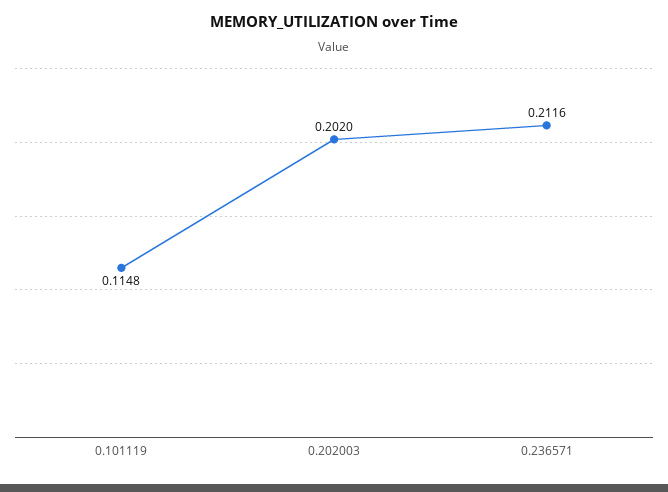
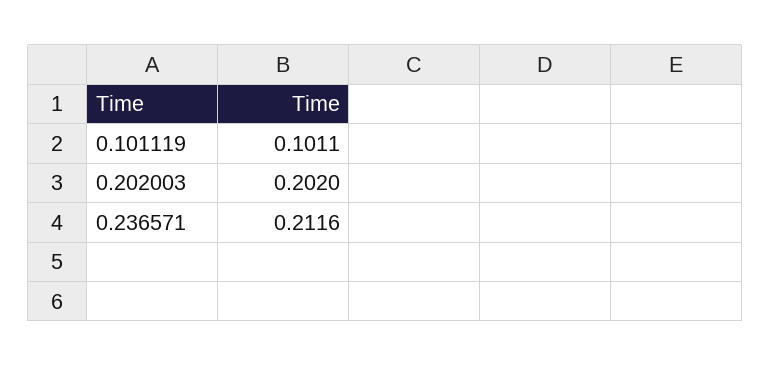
  {
-   "0.101119": 0.1148,
+   "0.101119": 0.1011,
    "0.202003": 0.202,
    "0.236571": 0.2116
  }

